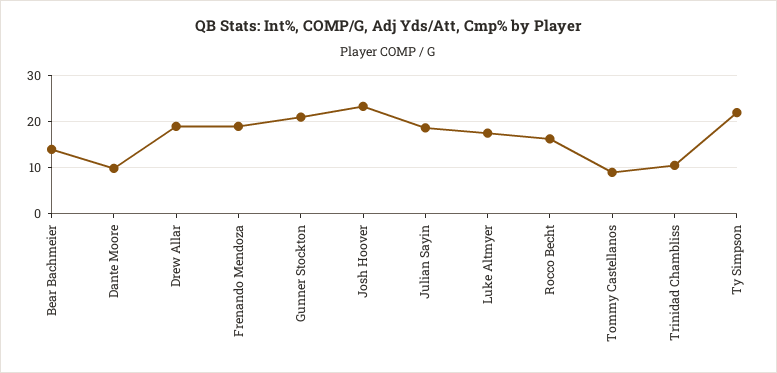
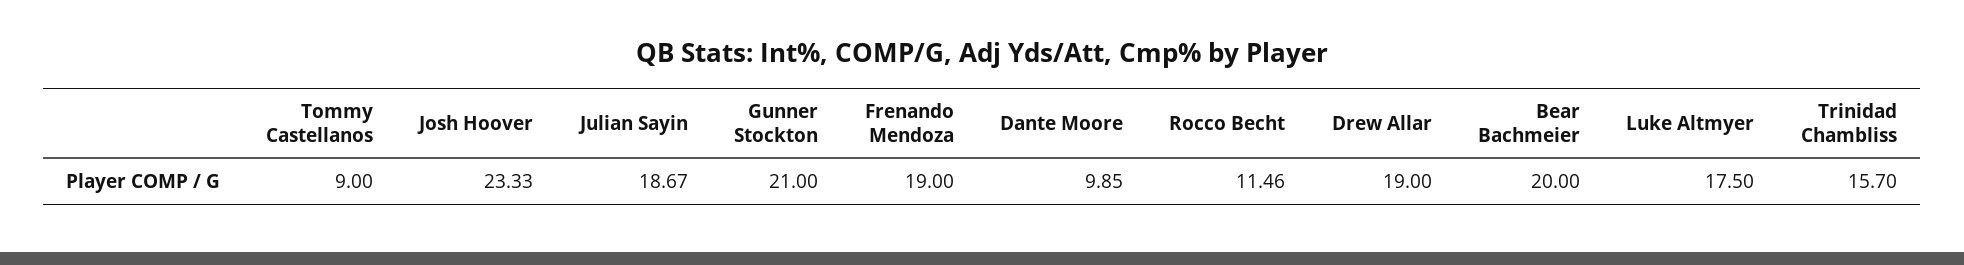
  {
-   "Bear Bachmeier": 14,
+   "Bear Bachmeier": 20,
    "Dante Moore": 9.85,
    "Drew Allar": 19,
    "Frenando Mendoza": 19,
    "Gunner Stockton": 21,
    "Josh Hoover": 23.33,
    "Julian Sayin": 18.67,
    "Luke Altmyer": 17.5,
-   "Rocco Becht": 16,
+   "Rocco Becht": 11.46,
    "Tommy Castellanos": 9,
-   "Trinidad Chambliss": 10,
+   "Trinidad Chambliss": 15.7
-   "Ty Simpson": 22
  }

